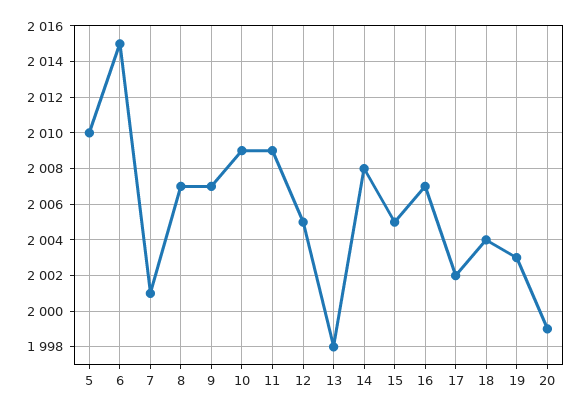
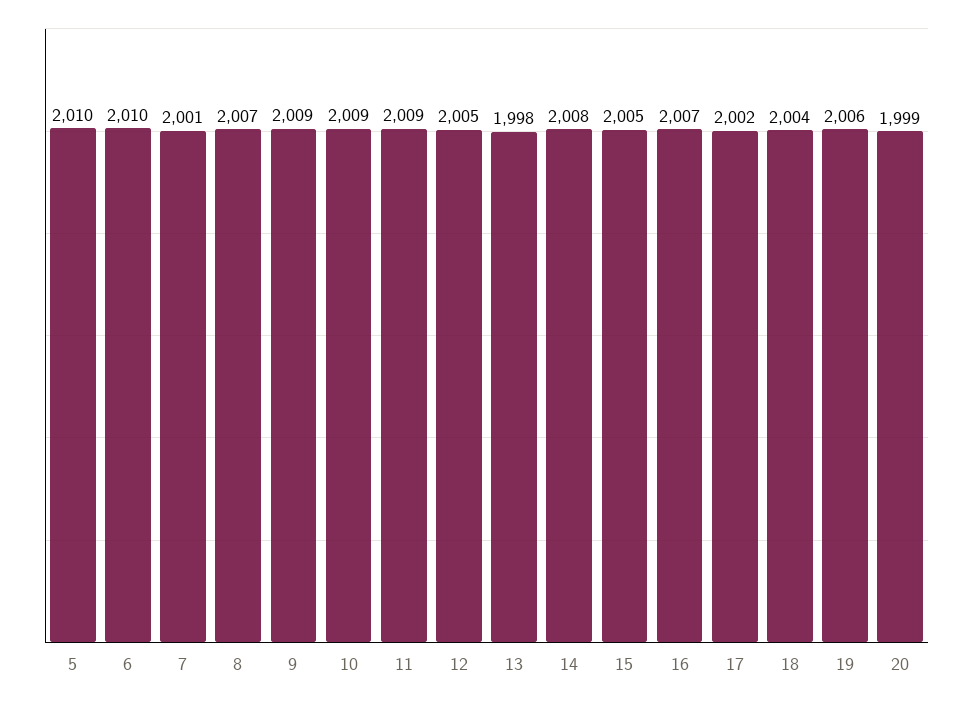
  {
    "5": 2010,
-   "6": 2015,
+   "6": 2010,
    "7": 2001,
    "8": 2007,
-   "9": 2007,
+   "9": 2009,
    "10": 2009,
    "11": 2009,
    "12": 2005,
    "13": 1998,
    "14": 2008,
    "15": 2005,
    "16": 2007,
    "17": 2002,
    "18": 2004,
-   "19": 2003,
+   "19": 2006,
    "20": 1999
  }

